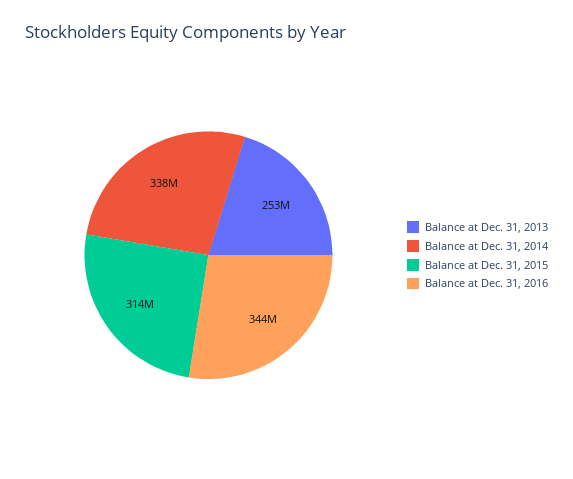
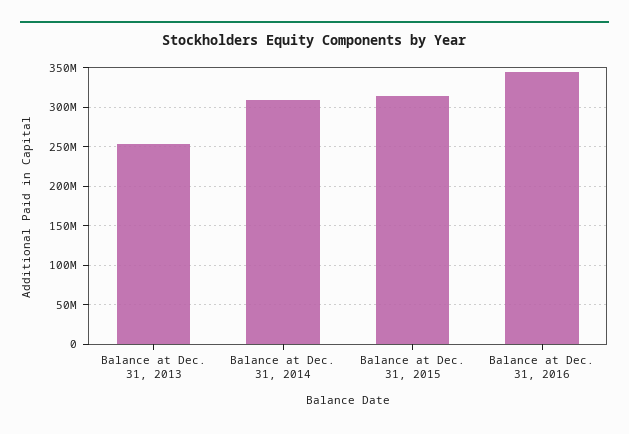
  {
    "Balance at Dec. 31, 2013": 253000000,
-   "Balance at Dec. 31, 2014": 338000000,
+   "Balance at Dec. 31, 2014": 310000000,
    "Balance at Dec. 31, 2015": 314000000,
    "Balance at Dec. 31, 2016": 344000000
  }

